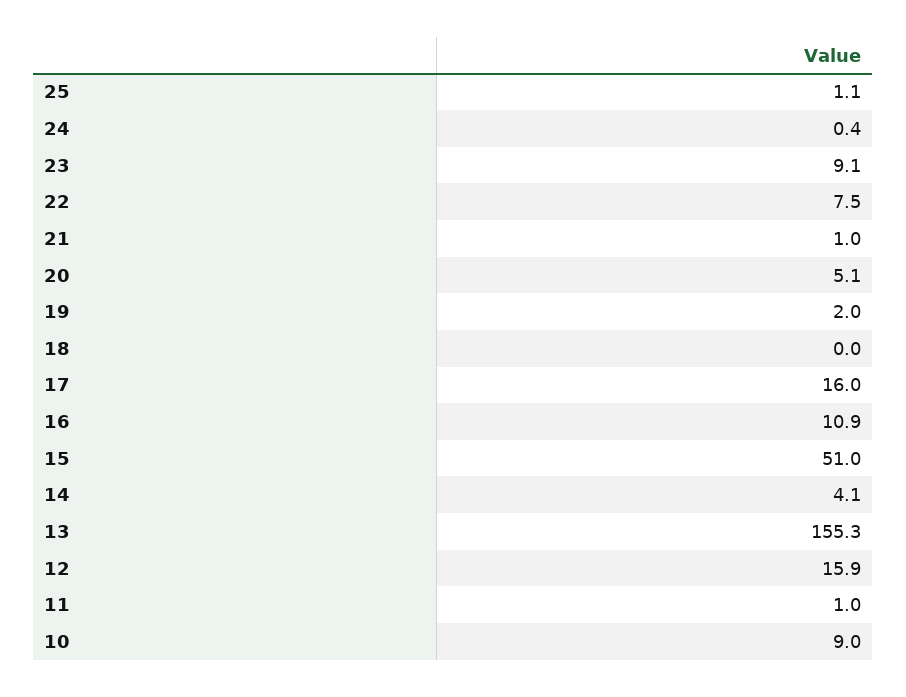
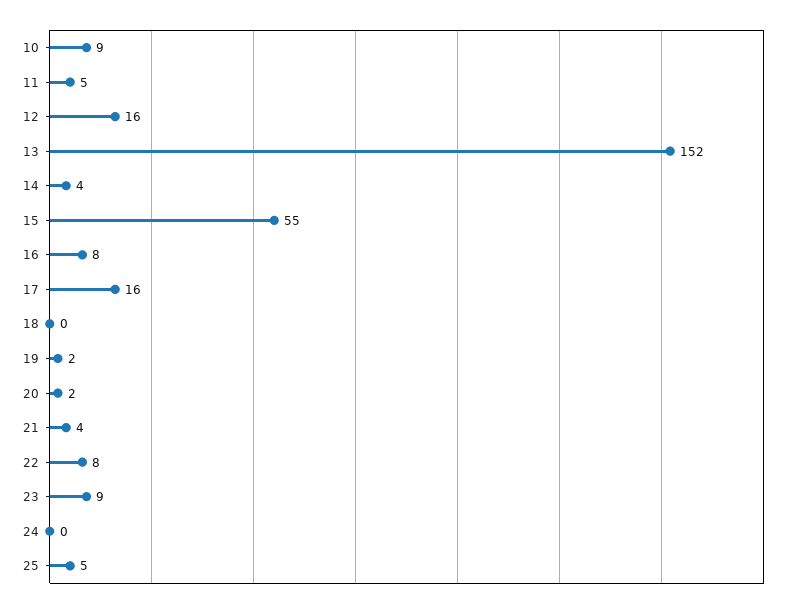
  {
-   "25": 1.1,
+   "25": 5,
    "24": 0.4,
    "23": 9.1,
    "22": 7.5,
-   "21": 1,
+   "21": 4,
-   "20": 5.1,
+   "20": 2,
    "19": 2,
    "18": 0,
    "17": 16,
-   "16": 10.9,
+   "16": 8,
-   "15": 51,
+   "15": 55,
    "14": 4.1,
-   "13": 155.3,
+   "13": 152,
    "12": 15.9,
-   "11": 1,
+   "11": 5,
    "10": 9
  }

